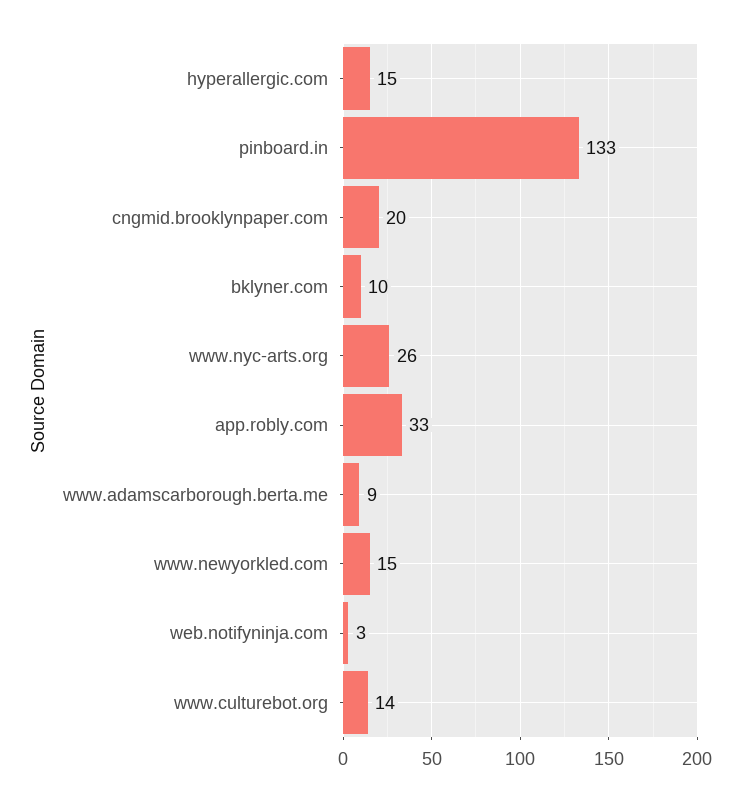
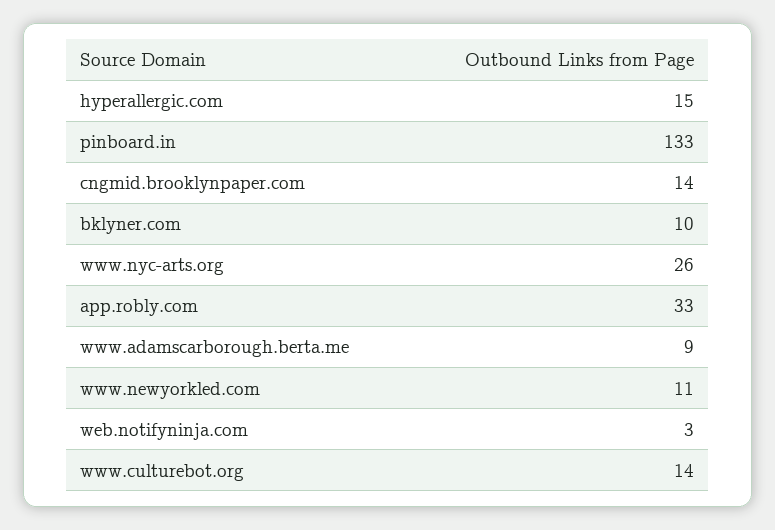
  {
    "hyperallergic.com": 15,
    "pinboard.in": 133,
-   "cngmid.brooklynpaper.com": 20,
+   "cngmid.brooklynpaper.com": 14,
    "bklyner.com": 10,
    "www.nyc-arts.org": 26,
    "app.robly.com": 33,
    "www.adamscarborough.berta.me": 9,
-   "www.newyorkled.com": 15,
+   "www.newyorkled.com": 11,
    "web.notifyninja.com": 3,
    "www.culturebot.org": 14
  }

